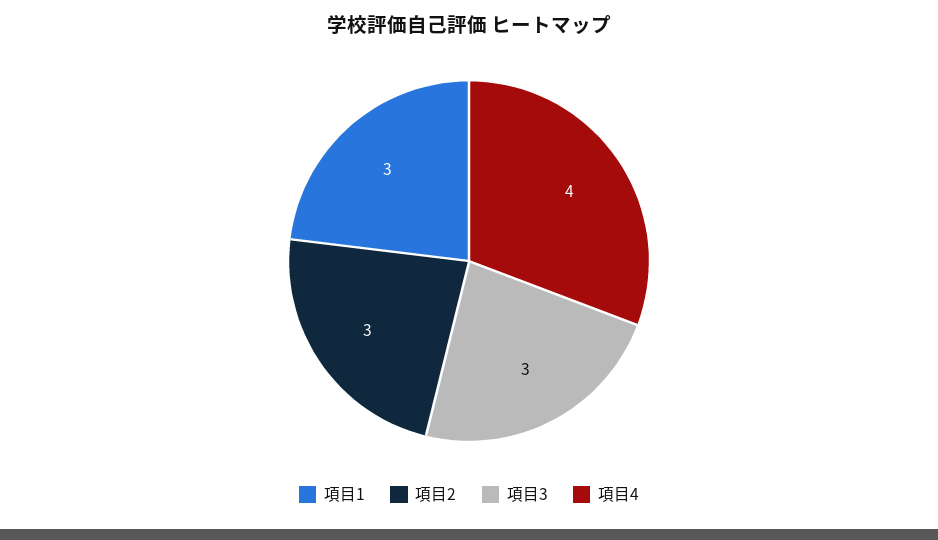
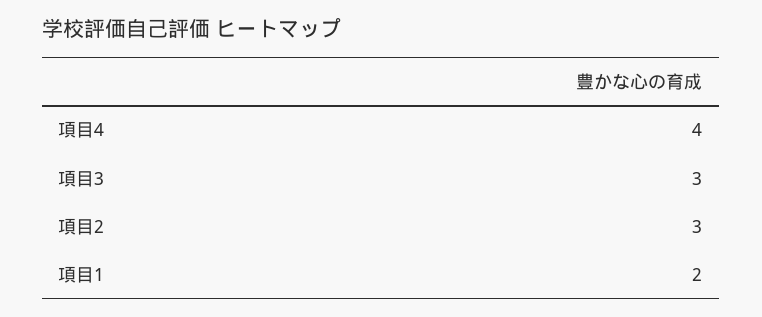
  {
-   "項目1": 3,
+   "項目1": 2,
    "項目2": 3,
    "項目3": 3,
    "項目4": 4
  }

